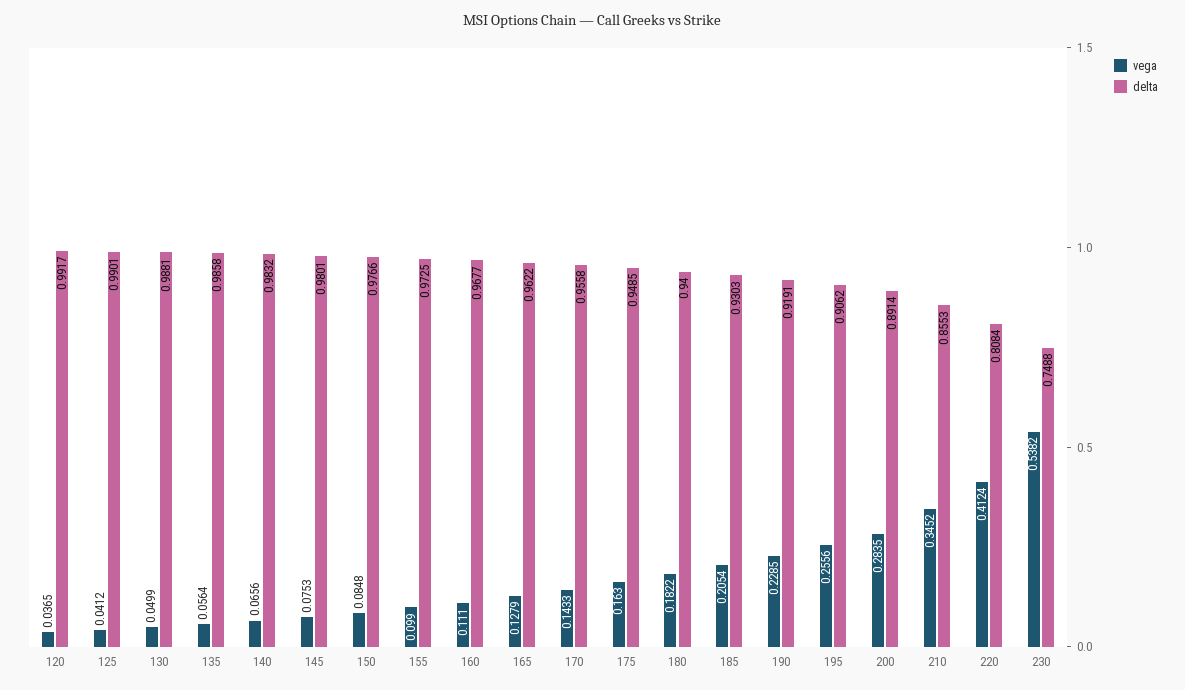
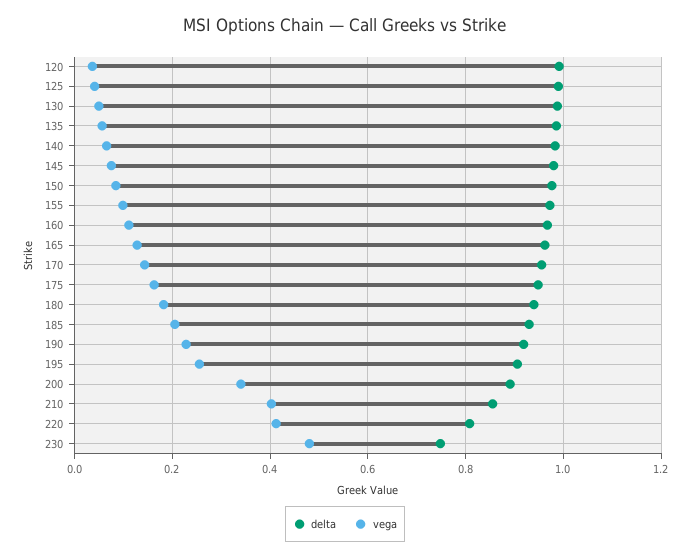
  {
    "vega": {
      "120": 0.0365,
      "125": 0.0412,
      "130": 0.0499,
      "135": 0.0564,
      "140": 0.0656,
      "145": 0.0753,
      "150": 0.0848,
      "155": 0.099,
      "160": 0.111,
      "165": 0.1279,
      "170": 0.1433,
      "175": 0.163,
      "180": 0.1822,
      "185": 0.2054,
      "190": 0.2285,
      "195": 0.2556,
-     "200": 0.2835,
+     "200": 0.34,
-     "210": 0.3452,
+     "210": 0.4,
      "220": 0.4124,
-     "230": 0.5382
+     "230": 0.48
    },
    "delta": {
      "120": 0.9917,
      "125": 0.9901,
      "130": 0.9881,
      "135": 0.9858,
      "140": 0.9832,
      "145": 0.9801,
      "150": 0.9766,
      "155": 0.9725,
      "160": 0.9677,
      "165": 0.9622,
      "170": 0.9558,
      "175": 0.9485,
      "180": 0.94,
      "185": 0.9303,
      "190": 0.9191,
      "195": 0.9062,
      "200": 0.8914,
      "210": 0.8553,
      "220": 0.8084,
      "230": 0.7488
    }
  }

